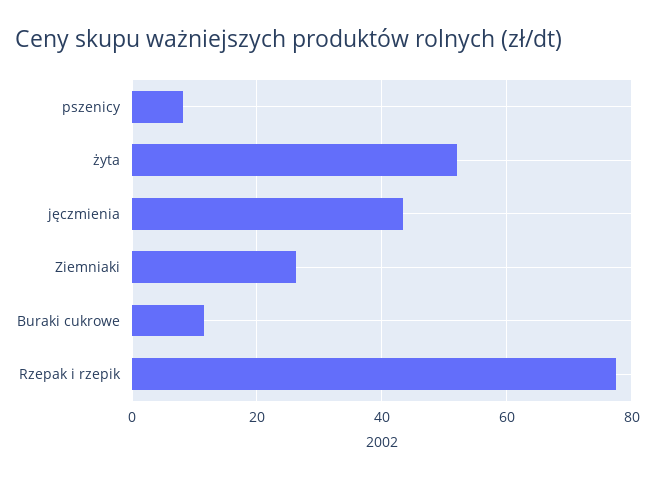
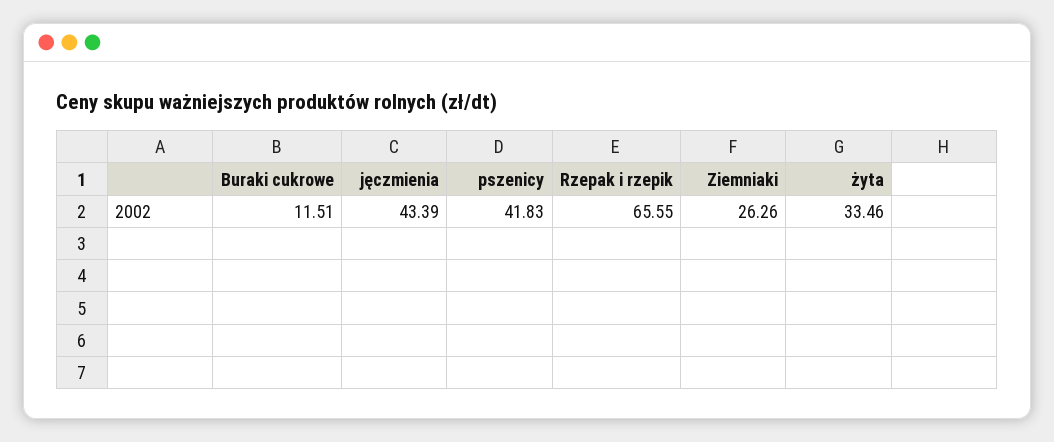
  {
-   "pszenicy": 8,
+   "pszenicy": 41.83,
-   "żyta": 52,
+   "żyta": 33.46,
    "jęczmienia": 43.39,
    "Ziemniaki": 26.26,
    "Buraki cukrowe": 11.51,
-   "Rzepak i rzepik": 78
+   "Rzepak i rzepik": 65.55
  }

